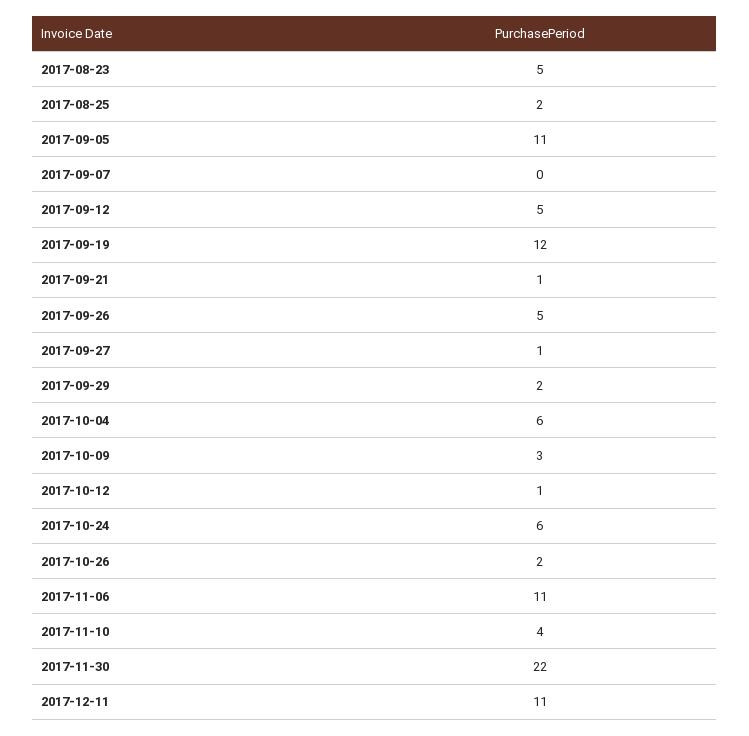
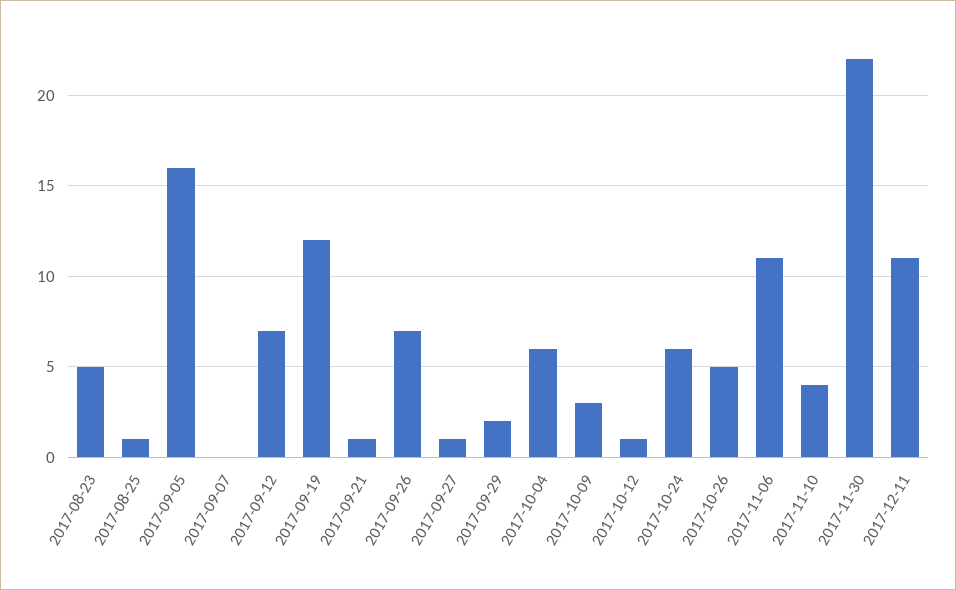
  {
    "2017-08-23": 5,
-   "2017-08-25": 2,
+   "2017-08-25": 1,
-   "2017-09-05": 11,
+   "2017-09-05": 16,
    "2017-09-07": 0,
-   "2017-09-12": 5,
+   "2017-09-12": 7,
    "2017-09-19": 12,
    "2017-09-21": 1,
-   "2017-09-26": 5,
+   "2017-09-26": 7,
    "2017-09-27": 1,
    "2017-09-29": 2,
    "2017-10-04": 6,
    "2017-10-09": 3,
    "2017-10-12": 1,
    "2017-10-24": 6,
-   "2017-10-26": 2,
+   "2017-10-26": 5,
    "2017-11-06": 11,
    "2017-11-10": 4,
    "2017-11-30": 22,
    "2017-12-11": 11
  }

